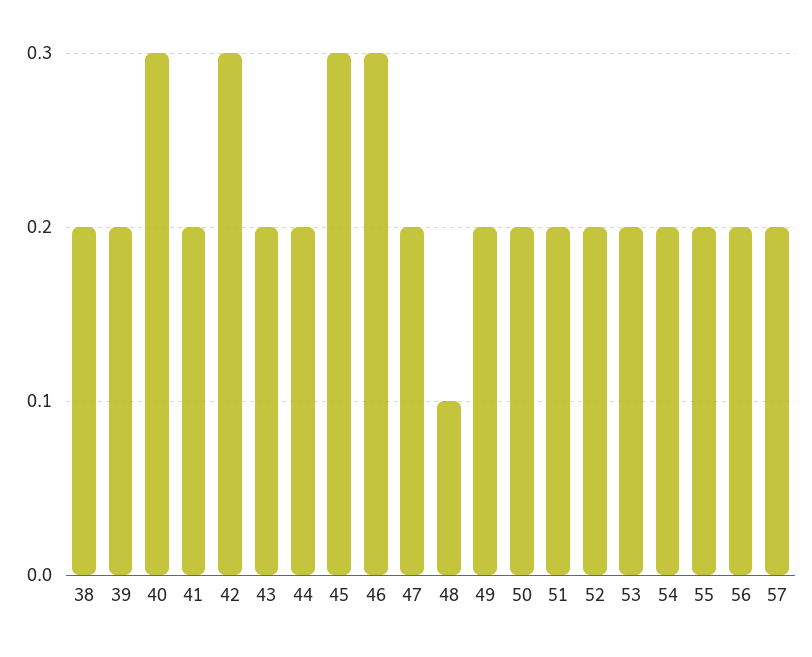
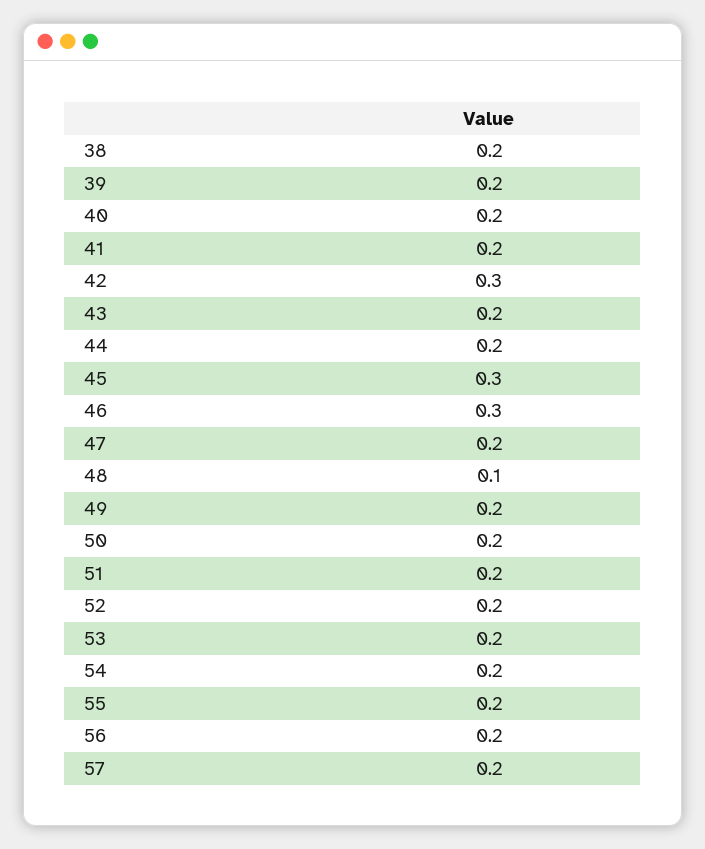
  {
    "38": 0.2,
    "39": 0.2,
-   "40": 0.3,
+   "40": 0.2,
    "41": 0.2,
    "42": 0.3,
    "43": 0.2,
    "44": 0.2,
    "45": 0.3,
    "46": 0.3,
    "47": 0.2,
    "48": 0.1,
    "49": 0.2,
    "50": 0.2,
    "51": 0.2,
    "52": 0.2,
    "53": 0.2,
    "54": 0.2,
    "55": 0.2,
    "56": 0.2,
    "57": 0.2
  }

